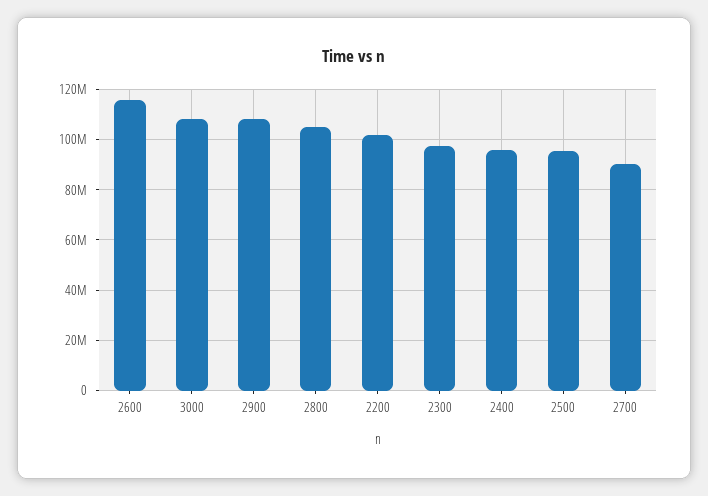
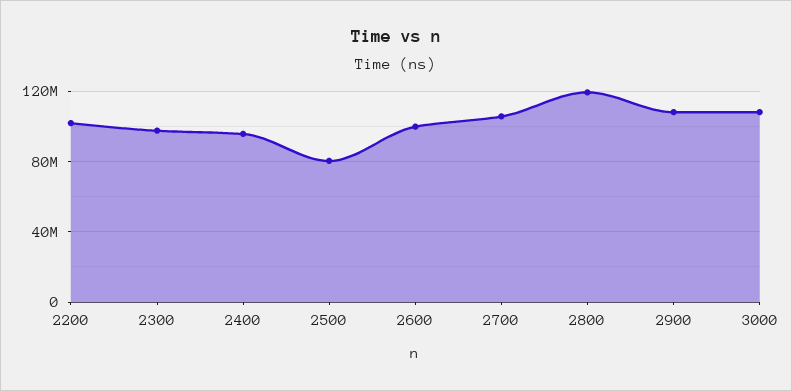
  {
-   "2600": 115000000,
+   "2600": 100000000,
    "3000": 107500000,
    "2900": 107500000,
-   "2800": 105000000,
+   "2800": 120000000,
    "2200": 102500000,
    "2300": 97500000,
    "2400": 95000000,
-   "2500": 95000000,
+   "2500": 80000000,
-   "2700": 90000000
+   "2700": 105000000
  }

